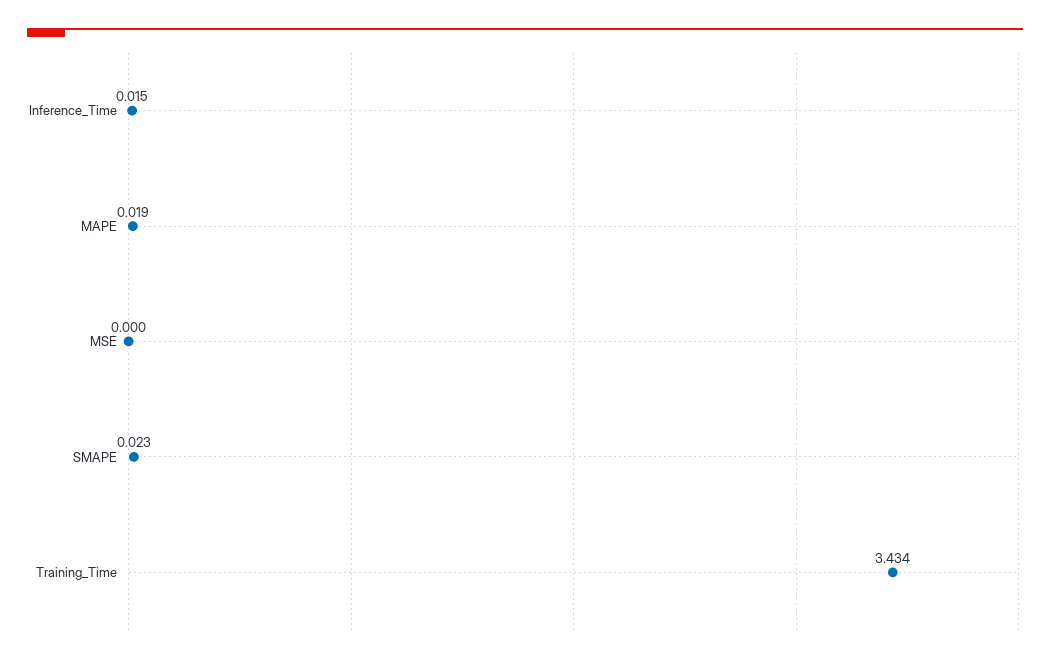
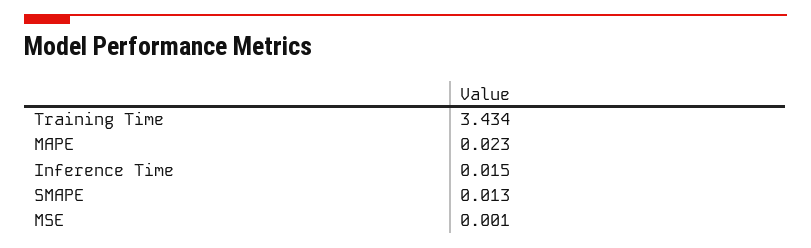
  {
    "Inference_Time": 0.015,
-   "MAPE": 0.019,
+   "MAPE": 0.023,
-   "MSE": 0,
+   "MSE": 0.001,
-   "SMAPE": 0.023,
+   "SMAPE": 0.013,
    "Training_Time": 3.434
  }

